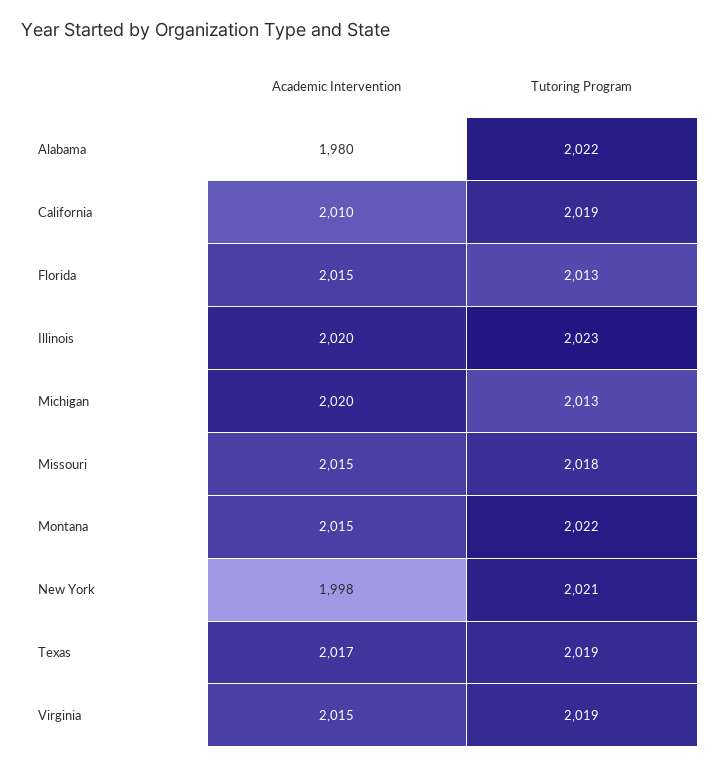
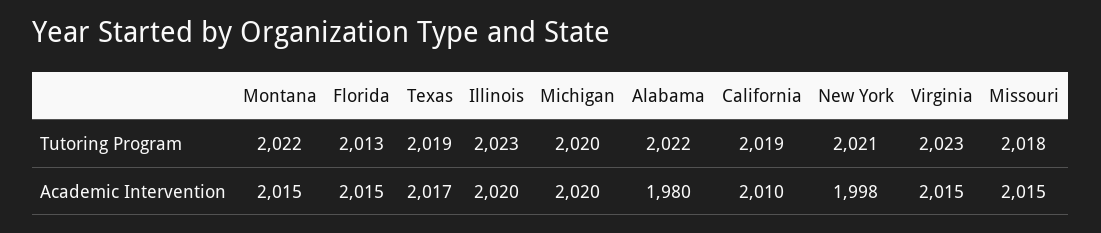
  {
    "Academic Intervention": {
      "Alabama": 1980,
      "California": 2010,
      "Florida": 2015,
      "Illinois": 2020,
      "Michigan": 2020,
      "Missouri": 2015,
      "Montana": 2015,
      "New York": 1998,
      "Texas": 2017,
      "Virginia": 2015
    },
    "Tutoring Program": {
      "Alabama": 2022,
      "California": 2019,
      "Florida": 2013,
      "Illinois": 2023,
-     "Michigan": 2013,
+     "Michigan": 2020,
      "Missouri": 2018,
      "Montana": 2022,
      "New York": 2021,
      "Texas": 2019,
-     "Virginia": 2019
+     "Virginia": 2023
    }
  }

